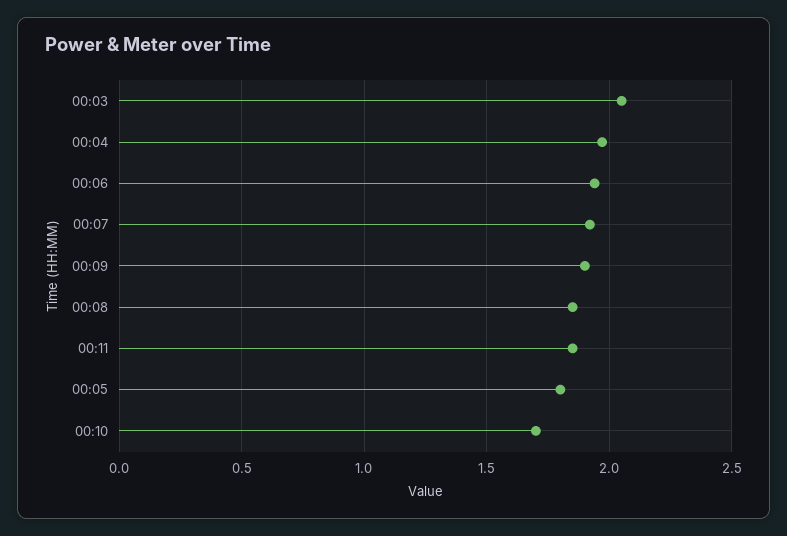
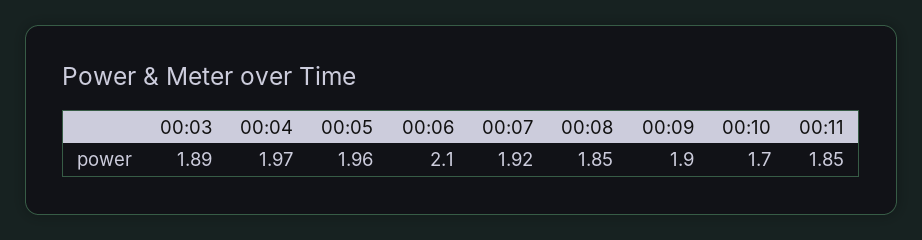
  {
-   "00:03": 2.05,
+   "00:03": 1.89,
    "00:04": 1.97,
-   "00:06": 1.95,
+   "00:06": 2.1,
    "00:07": 1.92,
    "00:09": 1.9,
    "00:08": 1.85,
    "00:11": 1.85,
-   "00:05": 1.8,
+   "00:05": 1.96,
    "00:10": 1.7
  }

